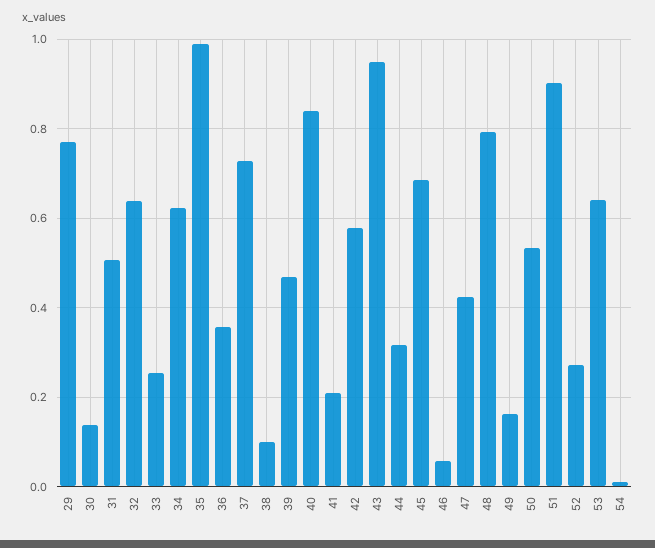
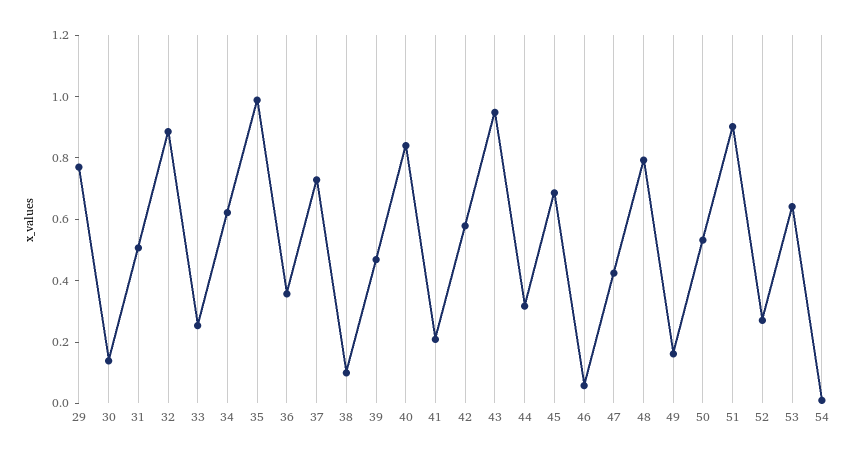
  {
    "29": 0.76,
    "30": 0.14,
    "31": 0.5,
-   "32": 0.64,
+   "32": 0.9,
    "33": 0.26,
    "34": 0.62,
    "35": 0.98,
    "36": 0.36,
    "37": 0.72,
    "38": 0.1,
    "39": 0.46,
    "40": 0.84,
    "41": 0.2,
    "42": 0.58,
    "43": 0.94,
    "44": 0.32,
    "45": 0.68,
    "46": 0.06,
    "47": 0.42,
    "48": 0.8,
    "49": 0.16,
    "50": 0.54,
    "51": 0.9,
    "52": 0.28,
    "53": 0.64,
    "54": 0
  }

